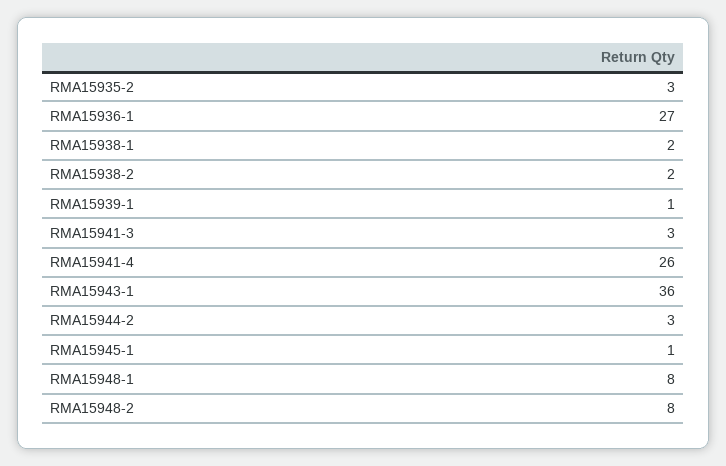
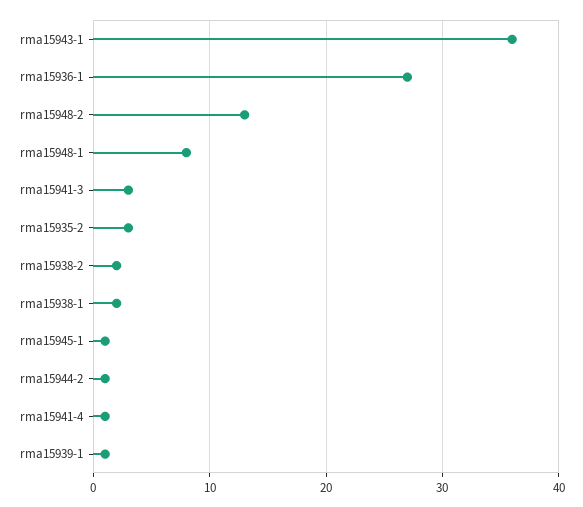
  {
    "RMA15935-2": 3,
    "RMA15936-1": 27,
    "RMA15938-1": 2,
    "RMA15938-2": 2,
    "RMA15939-1": 1,
    "RMA15941-3": 3,
-   "RMA15941-4": 26,
+   "RMA15941-4": 1,
    "RMA15943-1": 36,
-   "RMA15944-2": 3,
+   "RMA15944-2": 1,
    "RMA15945-1": 1,
    "RMA15948-1": 8,
-   "RMA15948-2": 8
+   "RMA15948-2": 13
  }

